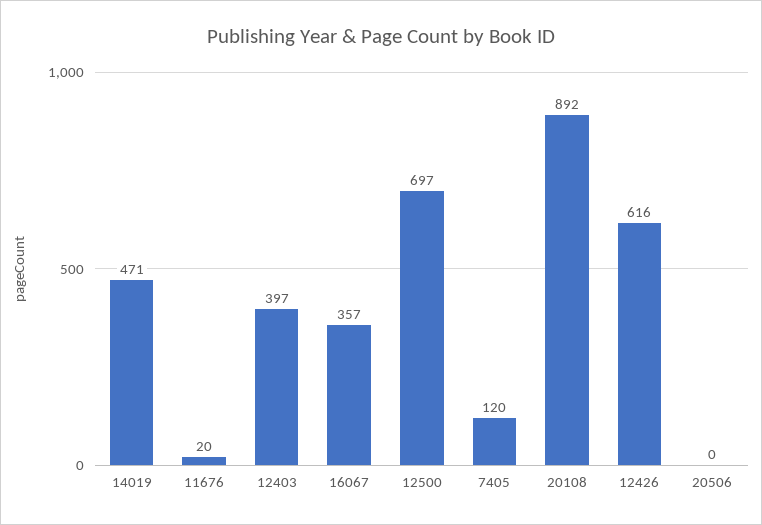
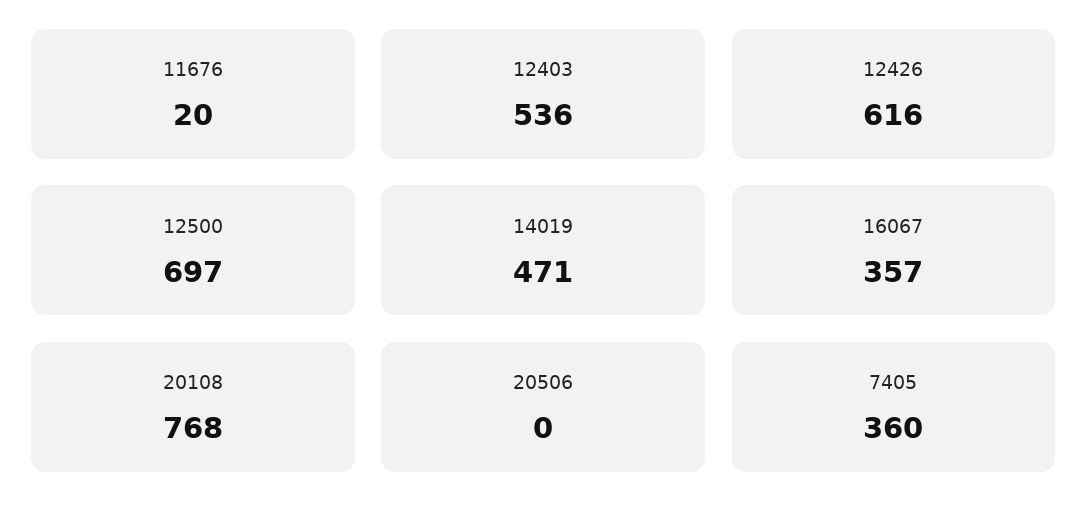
  {
    "14019": 471,
    "11676": 20,
-   "12403": 397,
+   "12403": 536,
    "16067": 357,
    "12500": 697,
-   "7405": 120,
+   "7405": 360,
-   "20108": 892,
+   "20108": 768,
    "12426": 616,
    "20506": 0
  }

